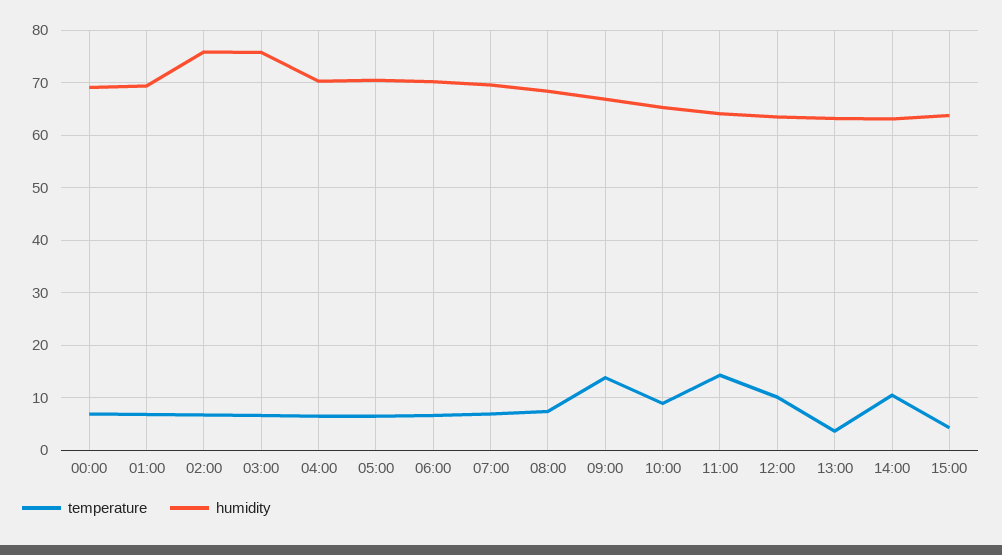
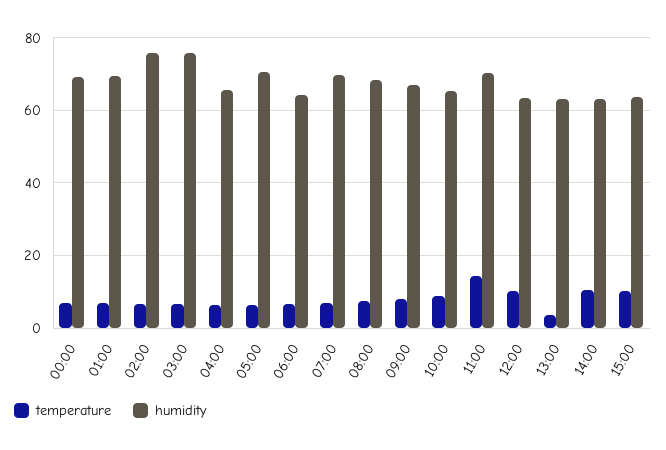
  {
    "temperature": {
      "00:00": 6,
      "01:00": 6,
      "02:00": 6,
      "03:00": 6,
      "04:00": 6,
      "05:00": 6,
      "06:00": 6,
      "07:00": 6,
      "08:00": 8,
-     "09:00": 14,
+     "09:00": 8,
      "10:00": 8,
      "11:00": 14,
      "12:00": 10,
      "13:00": 4,
      "14:00": 10,
-     "15:00": 4
+     "15:00": 10
    },
    "humidity": {
      "00:00": 70,
      "01:00": 70,
      "02:00": 76,
      "03:00": 76,
-     "04:00": 70,
+     "04:00": 66,
      "05:00": 70,
-     "06:00": 70,
+     "06:00": 64,
      "07:00": 70,
      "08:00": 68,
      "09:00": 66,
      "10:00": 66,
-     "11:00": 64,
+     "11:00": 70,
      "12:00": 64,
      "13:00": 64,
      "14:00": 64,
      "15:00": 64
    }
  }

